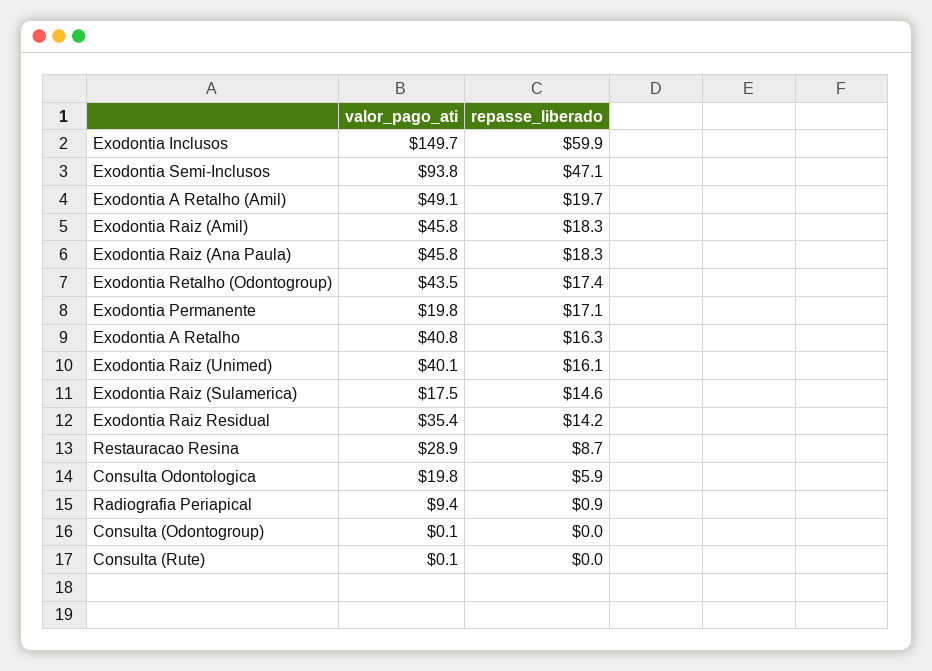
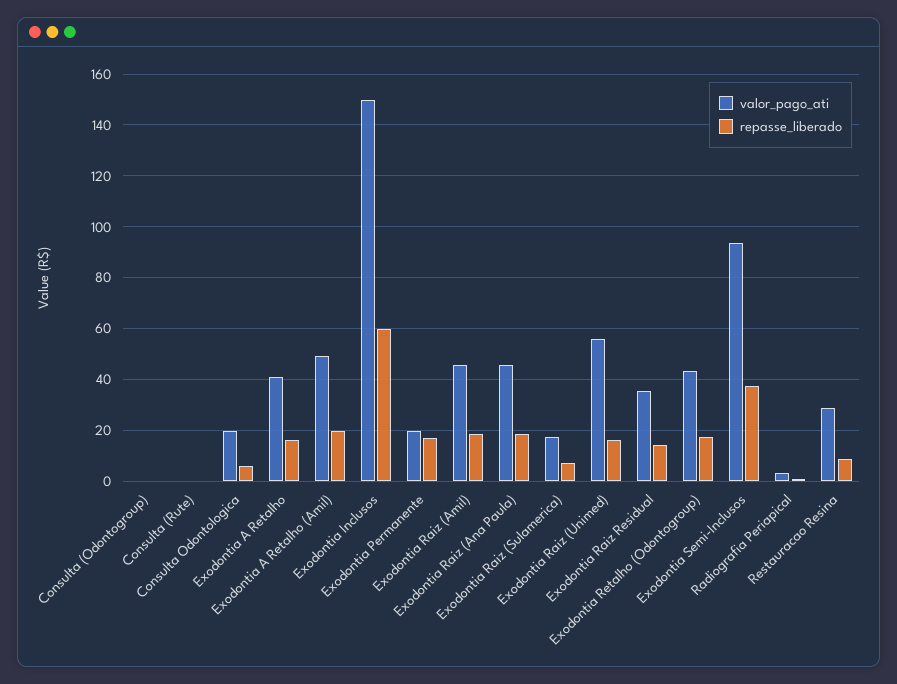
  {
    "valor_pago_ati": {
      "Exodontia Inclusos": 149.7,
      "Exodontia Semi-Inclusos": 93.8,
      "Exodontia A Retalho (Amil)": 49.1,
      "Exodontia Raiz (Amil)": 45.8,
      "Exodontia Raiz (Ana Paula)": 45.8,
      "Exodontia Retalho (Odontogroup)": 43.5,
      "Exodontia Permanente": 19.8,
      "Exodontia A Retalho": 40.8,
-     "Exodontia Raiz (Unimed)": 40.1,
+     "Exodontia Raiz (Unimed)": 55,
      "Exodontia Raiz (Sulamerica)": 17.5,
      "Exodontia Raiz Residual": 35.4,
      "Restauracao Resina": 28.9,
      "Consulta Odontologica": 19.8,
-     "Radiografia Periapical": 9.4,
+     "Radiografia Periapical": 2.5,
      "Consulta (Odontogroup)": 0.1,
      "Consulta (Rute)": 0.1
    },
    "repasse_liberado": {
      "Exodontia Inclusos": 59.9,
-     "Exodontia Semi-Inclusos": 47.1,
+     "Exodontia Semi-Inclusos": 37.5,
      "Exodontia A Retalho (Amil)": 19.7,
      "Exodontia Raiz (Amil)": 18.3,
      "Exodontia Raiz (Ana Paula)": 18.3,
      "Exodontia Retalho (Odontogroup)": 17.4,
      "Exodontia Permanente": 17.1,
      "Exodontia A Retalho": 16.3,
      "Exodontia Raiz (Unimed)": 16.1,
-     "Exodontia Raiz (Sulamerica)": 14.6,
+     "Exodontia Raiz (Sulamerica)": 7.5,
      "Exodontia Raiz Residual": 14.2,
      "Restauracao Resina": 8.7,
      "Consulta Odontologica": 5.9,
      "Radiografia Periapical": 0.9,
      "Consulta (Odontogroup)": 0,
      "Consulta (Rute)": 0
    }
  }

